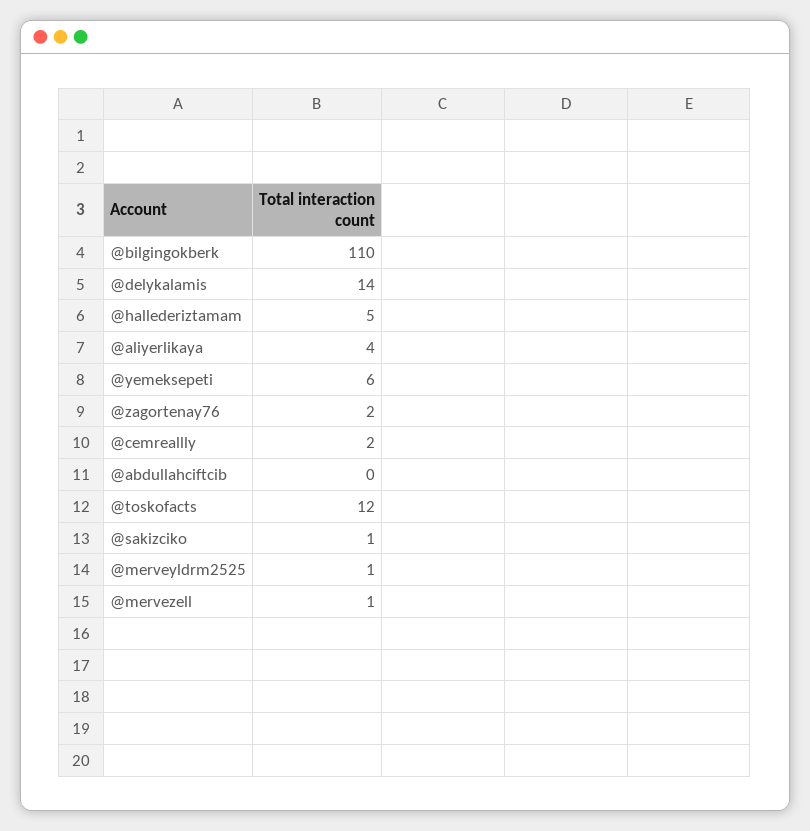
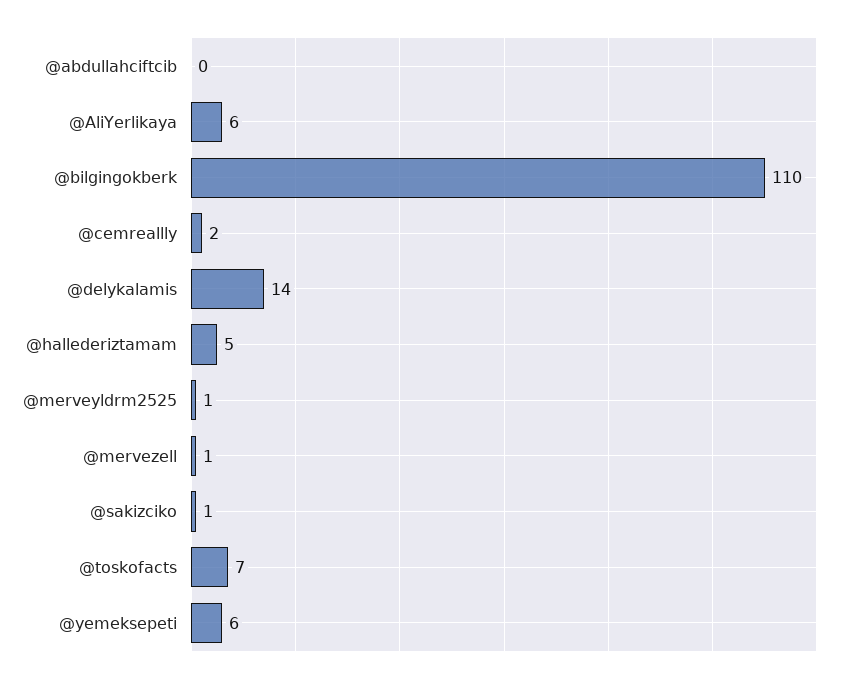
  {
    "@bilgingokberk": 110,
    "@delykalamis": 14,
    "@hallederiztamam": 5,
-   "@aliyerlikaya": 4,
+   "@aliyerlikaya": 6,
    "@yemeksepeti": 6,
-   "@zagortenay76": 2,
    "@cemreallly": 2,
    "@abdullahciftcib": 0,
-   "@toskofacts": 12,
+   "@toskofacts": 7,
    "@sakizciko": 1,
    "@merveyldrm2525": 1,
    "@mervezell": 1
  }

